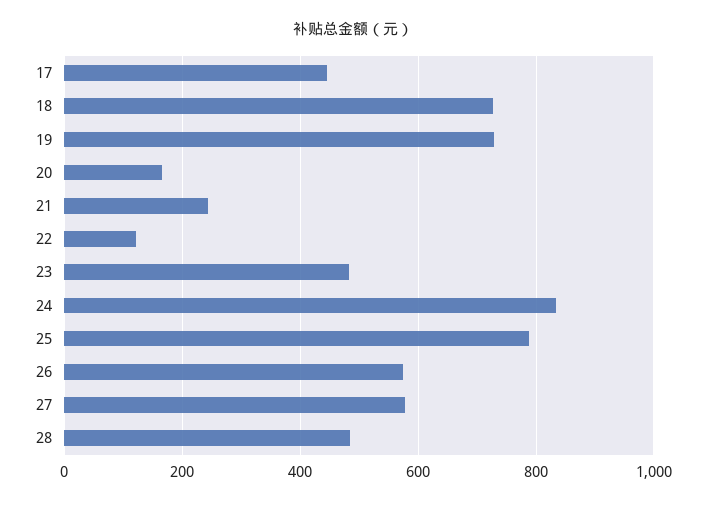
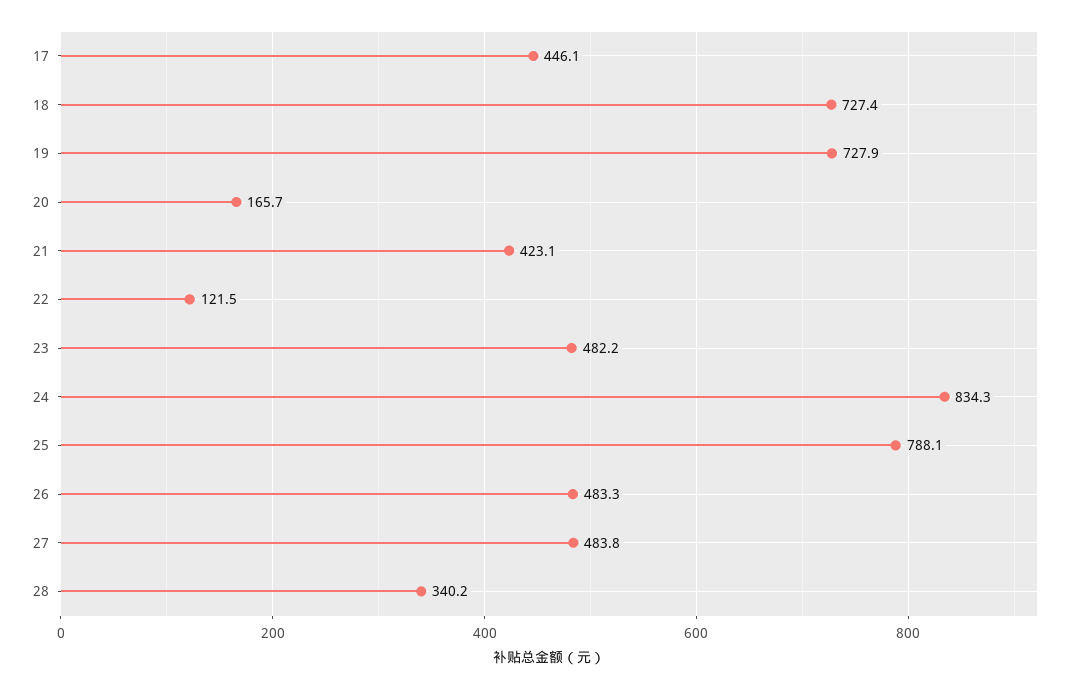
  {
    "17": 446.1,
    "18": 727.4,
    "19": 727.9,
    "20": 165.7,
-   "21": 240,
+   "21": 423.1,
    "22": 121.5,
    "23": 482.2,
    "24": 834.3,
    "25": 788.1,
-   "26": 580,
+   "26": 483.3,
-   "27": 580,
+   "27": 483.8,
-   "28": 480
+   "28": 340.2
  }

